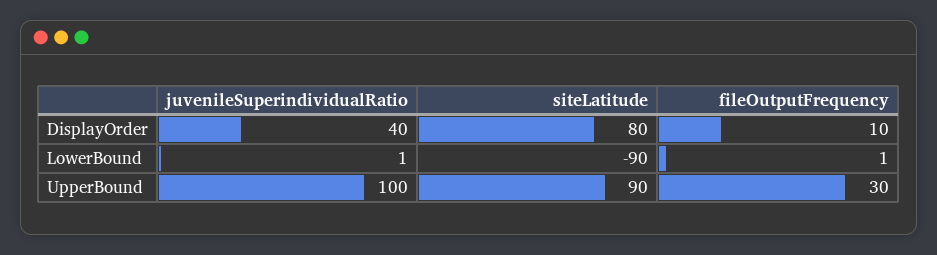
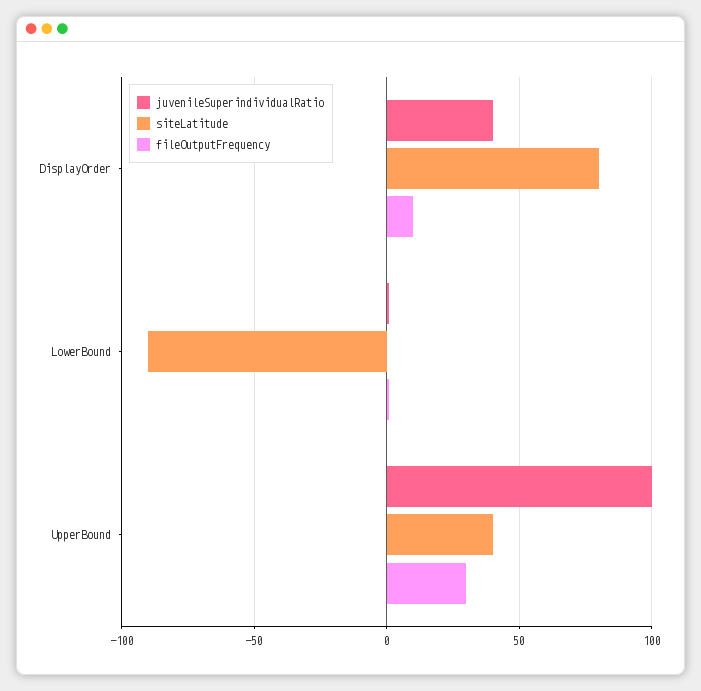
  {
    "juvenileSuperindividualRatio": {
      "DisplayOrder": 40,
      "LowerBound": 1,
      "UpperBound": 100
    },
    "siteLatitude": {
      "DisplayOrder": 80,
      "LowerBound": -90,
-     "UpperBound": 90
+     "UpperBound": 40
    },
    "fileOutputFrequency": {
      "DisplayOrder": 10,
      "LowerBound": 1,
      "UpperBound": 30
    }
  }

